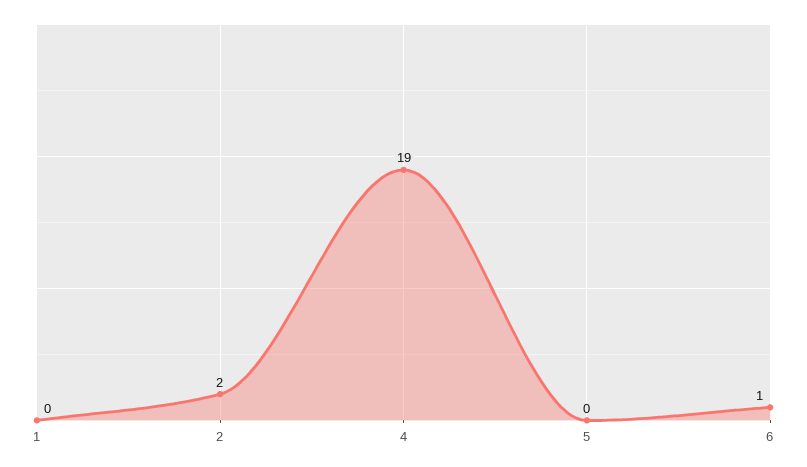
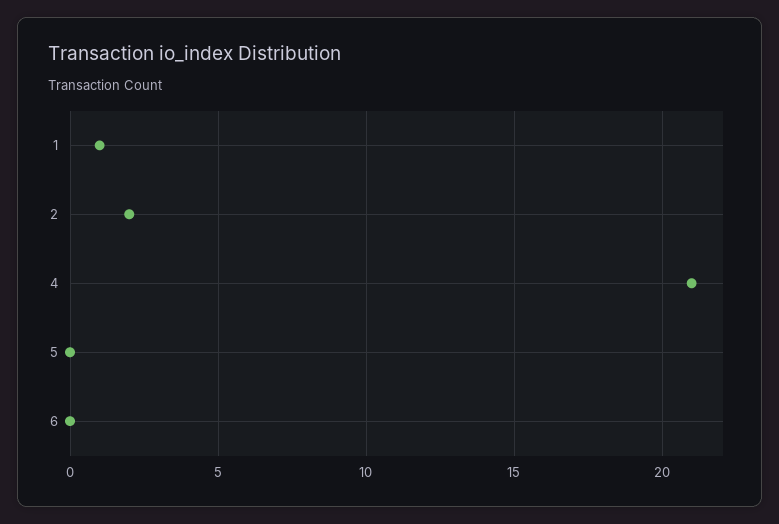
  {
-   "1": 0,
+   "1": 1,
    "2": 2,
-   "4": 19,
+   "4": 21,
    "5": 0,
-   "6": 1
+   "6": 0
  }

